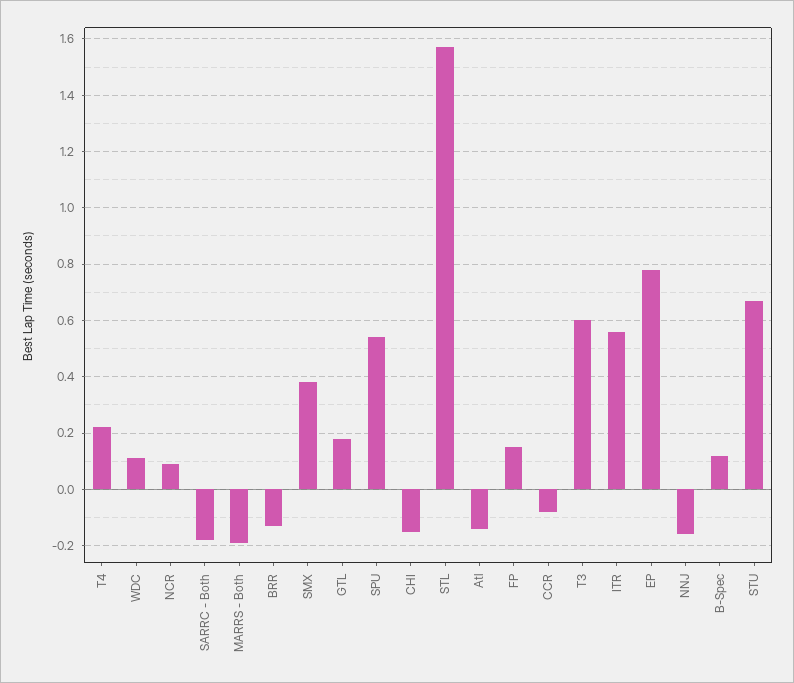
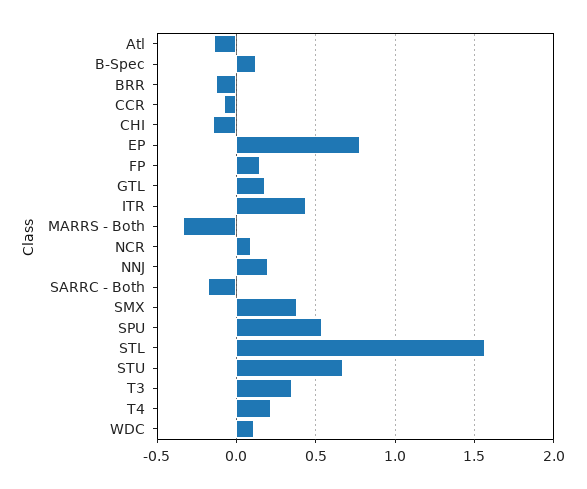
  {
    "T4": 0.2,
    "WDC": 0.1,
    "NCR": 0.1,
    "SARRC - Both": -0.2,
-   "MARRS - Both": -0.2,
+   "MARRS - Both": -0.35,
    "BRR": -0.15,
    "SMX": 0.4,
    "GTL": 0.2,
    "SPU": 0.55,
    "CHI": -0.15,
    "STL": 1.55,
    "Atl": -0.15,
    "FP": 0.15,
    "CCR": -0.1,
-   "T3": 0.6,
+   "T3": 0.35,
-   "ITR": 0.55,
+   "ITR": 0.45,
    "EP": 0.8,
-   "NNJ": -0.15,
+   "NNJ": 0.2,
    "B-Spec": 0.1,
    "STU": 0.65
  }

